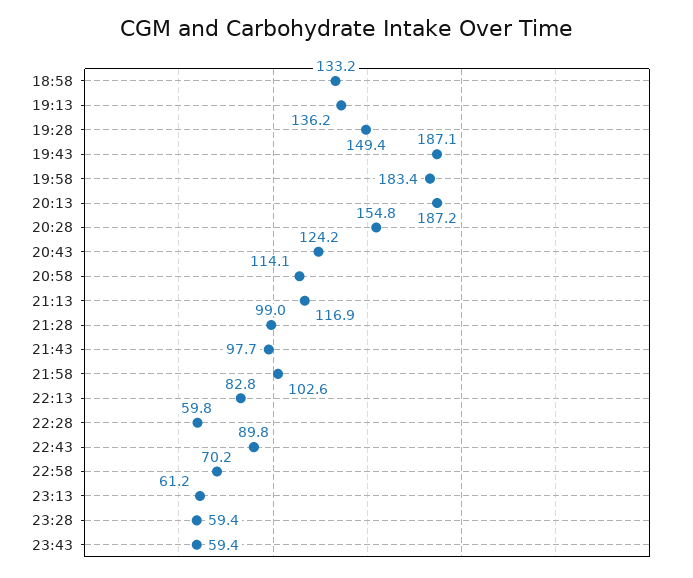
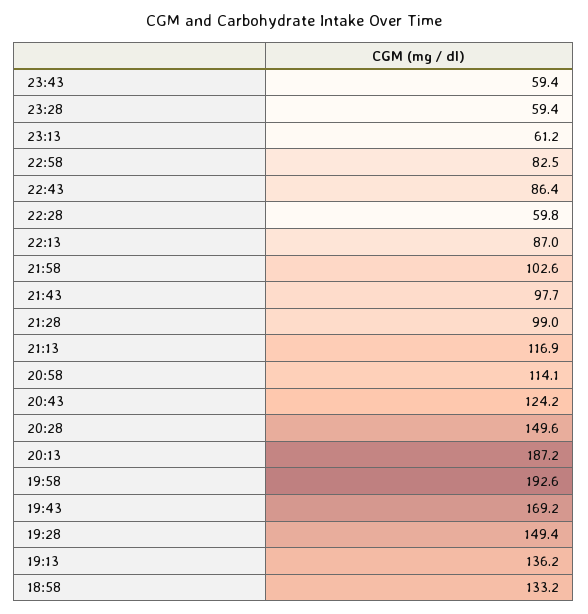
  {
    "18:58": 133.2,
    "19:13": 136.2,
    "19:28": 149.4,
-   "19:43": 187.1,
+   "19:43": 169.2,
-   "19:58": 183.4,
+   "19:58": 192.6,
    "20:13": 187.2,
-   "20:28": 154.8,
+   "20:28": 149.6,
    "20:43": 124.2,
    "20:58": 114.1,
    "21:13": 116.9,
    "21:28": 99,
    "21:43": 97.7,
    "21:58": 102.6,
-   "22:13": 82.8,
+   "22:13": 87,
    "22:28": 59.8,
-   "22:43": 89.8,
+   "22:43": 86.4,
-   "22:58": 70.2,
+   "22:58": 82.5,
    "23:13": 61.2,
    "23:28": 59.4,
    "23:43": 59.4
  }

